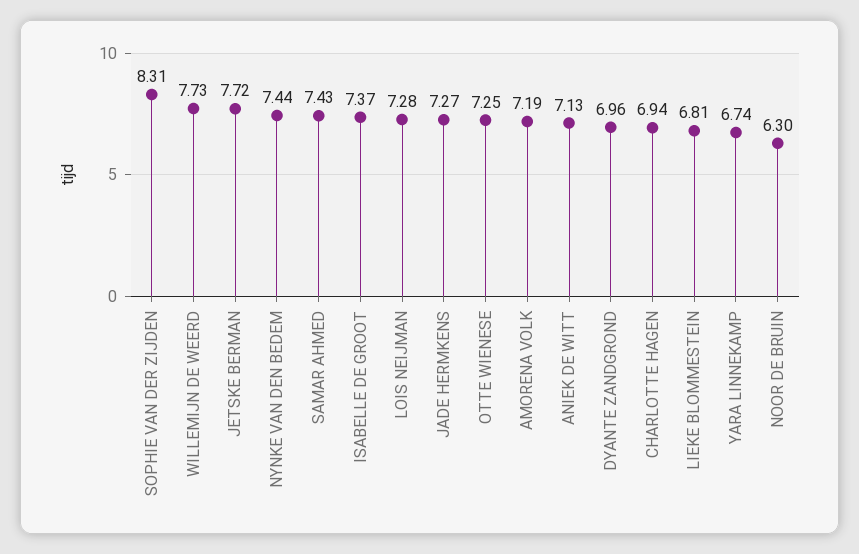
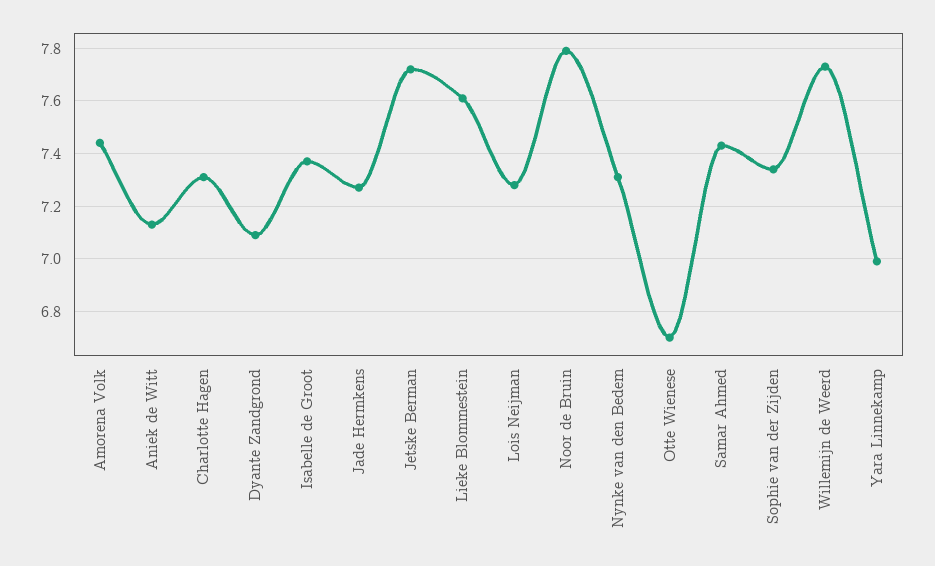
  {
-   "SOPHIE VAN DER ZIJDEN": 8.31,
+   "SOPHIE VAN DER ZIJDEN": 7.35,
    "WILLEMIJN DE WEERD": 7.73,
    "JETSKE BERMAN": 7.72,
-   "NYNKE VAN DEN BEDEM": 7.44,
+   "NYNKE VAN DEN BEDEM": 7.3,
    "SAMAR AHMED": 7.43,
    "ISABELLE DE GROOT": 7.37,
    "LOIS NEIJMAN": 7.28,
    "JADE HERMKENS": 7.27,
-   "OTTE WIENESE": 7.25,
+   "OTTE WIENESE": 6.7,
-   "AMORENA VOLK": 7.19,
+   "AMORENA VOLK": 7.45,
    "ANIEK DE WITT": 7.13,
-   "DYANTE ZANDGROND": 6.96,
+   "DYANTE ZANDGROND": 7.1,
-   "CHARLOTTE HAGEN": 6.94,
+   "CHARLOTTE HAGEN": 7.3,
-   "LIEKE BLOMMESTEIN": 6.81,
+   "LIEKE BLOMMESTEIN": 7.6,
-   "YARA LINNEKAMP": 6.74,
+   "YARA LINNEKAMP": 7,
-   "NOOR DE BRUIN": 6.3
+   "NOOR DE BRUIN": 7.8
  }

